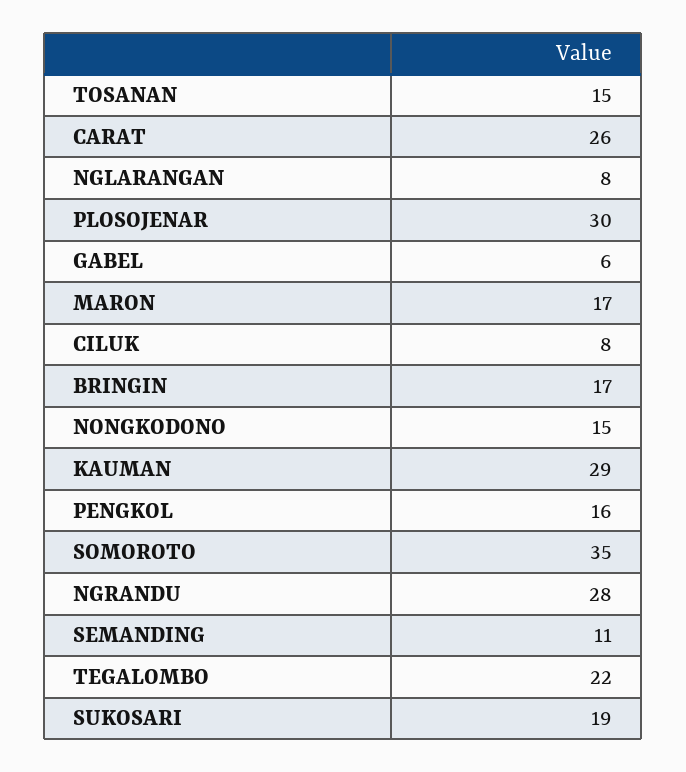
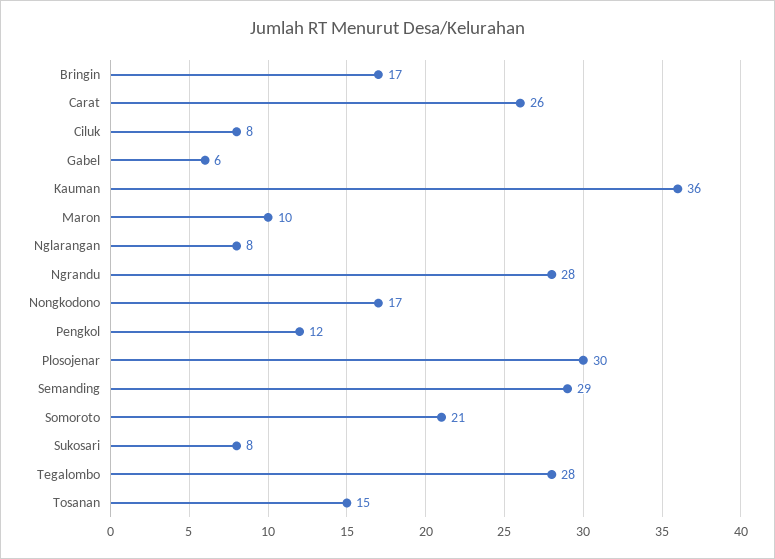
  {
    "TOSANAN": 15,
    "CARAT": 26,
    "NGLARANGAN": 8,
    "PLOSOJENAR": 30,
    "GABEL": 6,
-   "MARON": 17,
+   "MARON": 10,
    "CILUK": 8,
    "BRINGIN": 17,
-   "NONGKODONO": 15,
+   "NONGKODONO": 17,
-   "KAUMAN": 29,
+   "KAUMAN": 36,
-   "PENGKOL": 16,
+   "PENGKOL": 12,
-   "SOMOROTO": 35,
+   "SOMOROTO": 21,
    "NGRANDU": 28,
-   "SEMANDING": 11,
+   "SEMANDING": 29,
-   "TEGALOMBO": 22,
+   "TEGALOMBO": 28,
-   "SUKOSARI": 19
+   "SUKOSARI": 8
  }

